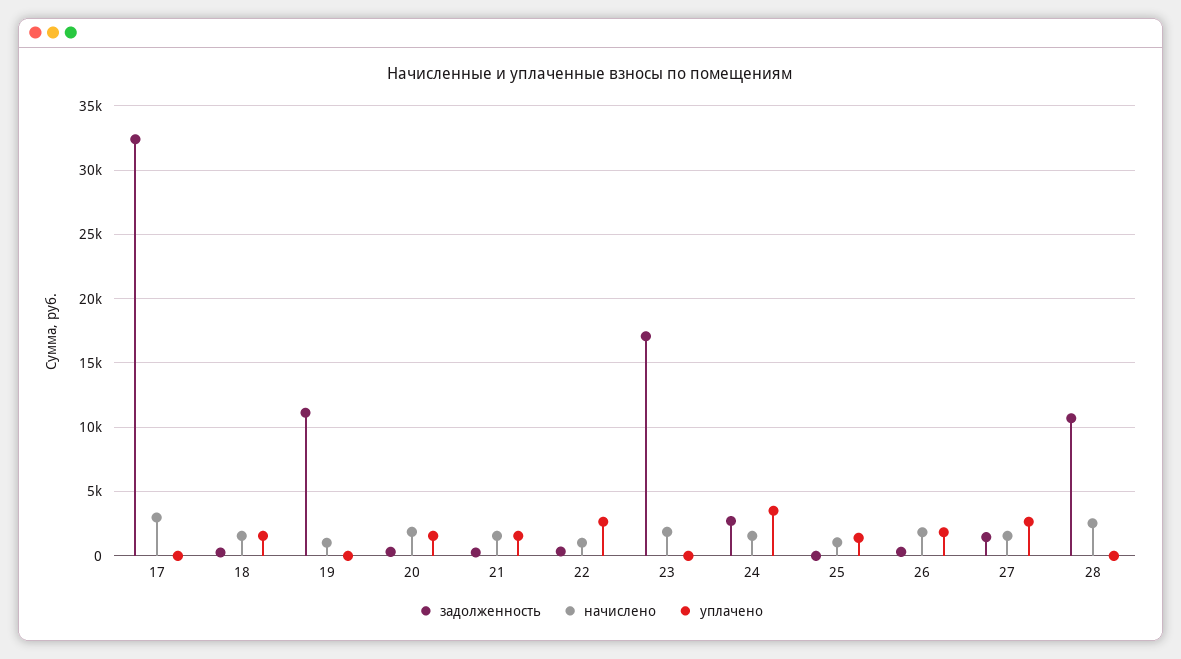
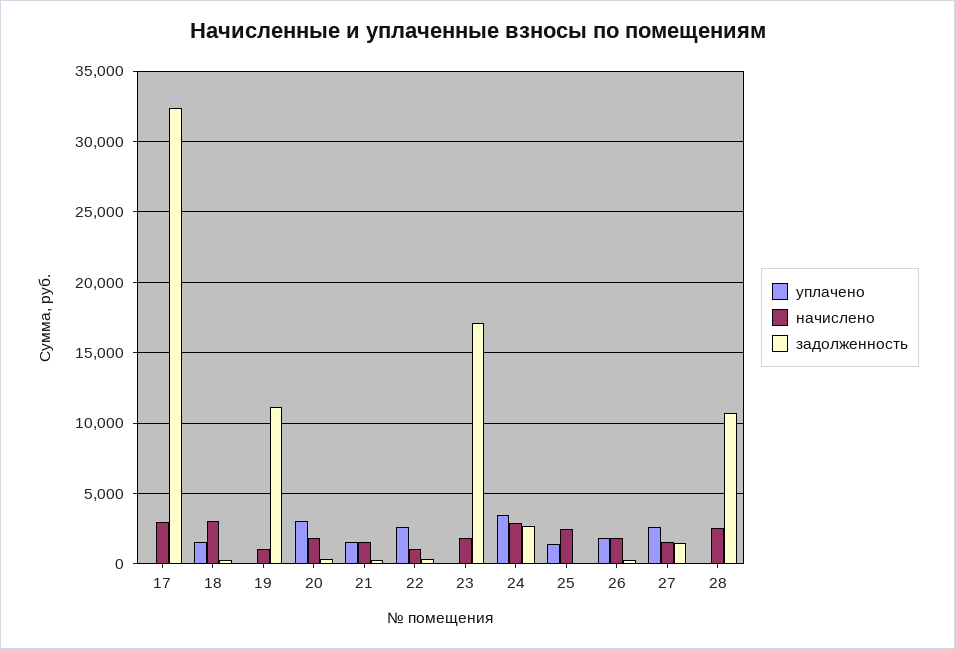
  {
    "задолженность": {
      "17": 32500,
      "18": 500,
      "19": 11000,
      "20": 500,
      "21": 500,
      "22": 500,
      "23": 17000,
      "24": 2500,
      "25": 0,
      "26": 500,
      "27": 1500,
      "28": 10500
    },
    "начислено": {
      "17": 3000,
-     "18": 1500,
+     "18": 3000,
      "19": 1000,
      "20": 2000,
      "21": 1500,
      "22": 1000,
      "23": 2000,
-     "24": 1500,
+     "24": 3000,
-     "25": 1000,
+     "25": 2500,
      "26": 2000,
      "27": 1500,
      "28": 2500
    },
    "уплачено": {
      "17": 0,
      "18": 1500,
      "19": 0,
-     "20": 1500,
+     "20": 3000,
      "21": 1500,
      "22": 2500,
      "23": 0,
      "24": 3500,
      "25": 1500,
      "26": 2000,
      "27": 2500,
      "28": 0
    }
  }

